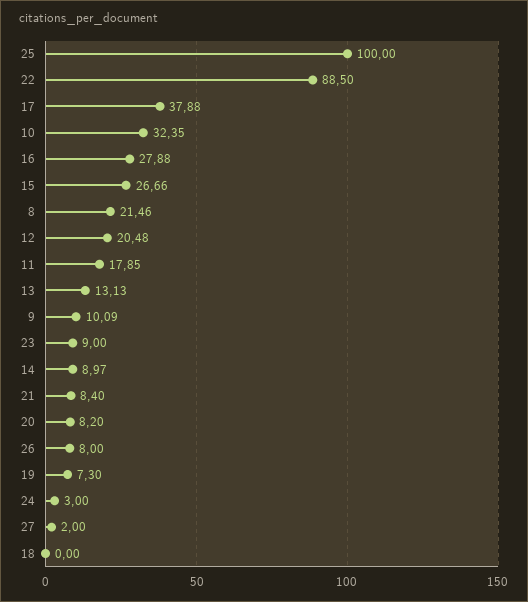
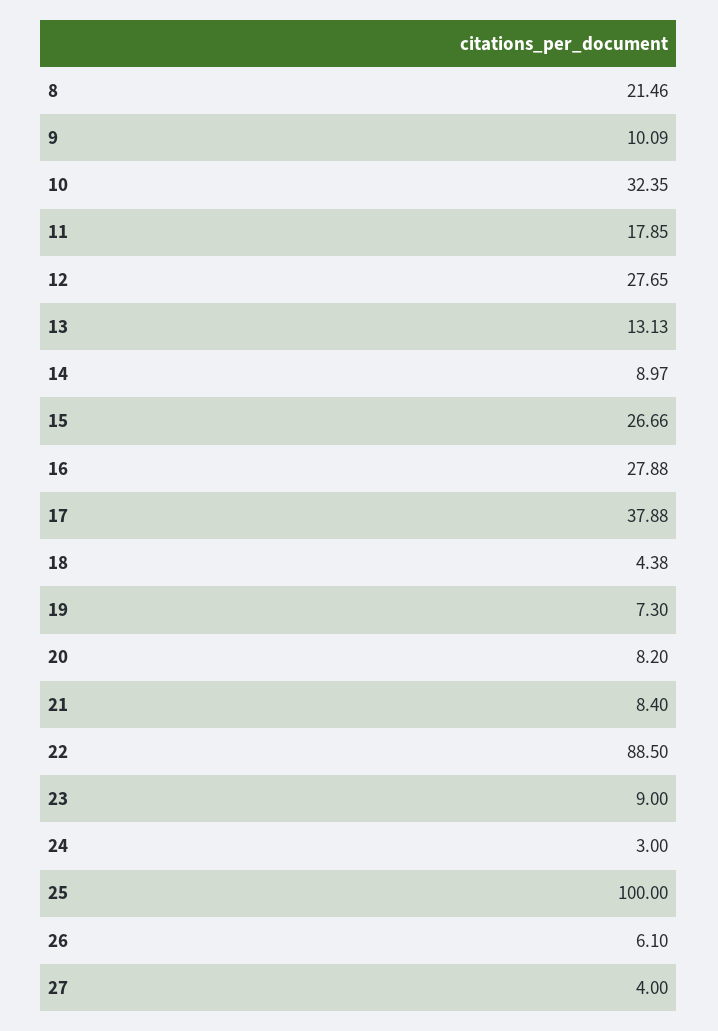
  {
    "25": 100,
    "22": 88.5,
    "17": 37.88,
    "10": 32.35,
    "16": 27.88,
    "15": 26.66,
    "8": 21.46,
-   "12": 20.48,
+   "12": 27.65,
    "11": 17.85,
    "13": 13.13,
    "9": 10.09,
    "23": 9,
    "14": 8.97,
    "21": 8.4,
    "20": 8.2,
-   "26": 8,
+   "26": 6.1,
    "19": 7.3,
    "24": 3,
-   "27": 2,
+   "27": 4,
-   "18": 0
+   "18": 4.38
  }

